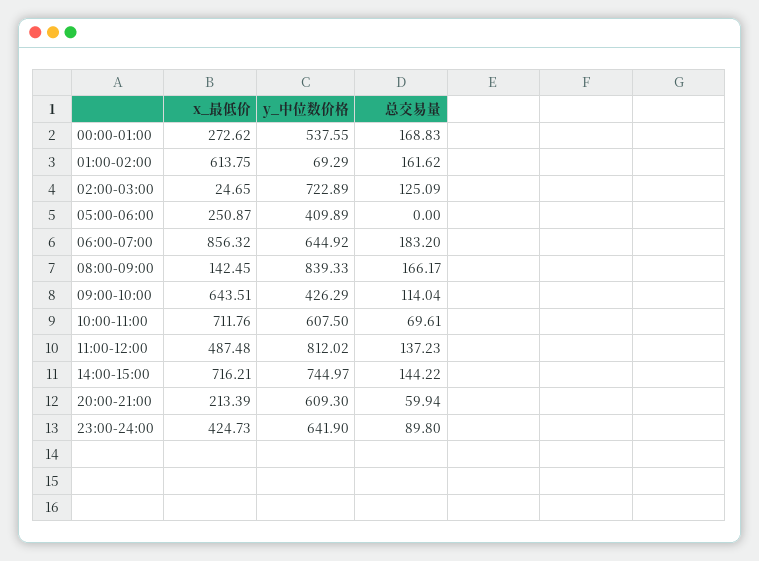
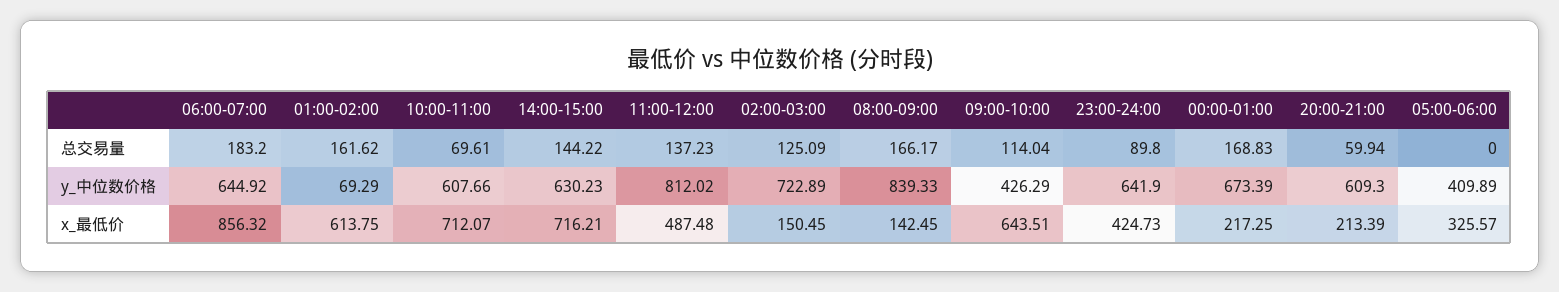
  {
    "x_最低价": {
-     "00:00-01:00": 272.62,
+     "00:00-01:00": 217.25,
      "01:00-02:00": 613.75,
-     "02:00-03:00": 24.65,
+     "02:00-03:00": 150.45,
-     "05:00-06:00": 250.87,
+     "05:00-06:00": 325.57,
      "06:00-07:00": 856.32,
      "08:00-09:00": 142.45,
      "09:00-10:00": 643.51,
-     "10:00-11:00": 711.76,
+     "10:00-11:00": 712.07,
      "11:00-12:00": 487.48,
      "14:00-15:00": 716.21,
      "20:00-21:00": 213.39,
      "23:00-24:00": 424.73
    },
    "y_中位数价格": {
-     "00:00-01:00": 537.55,
+     "00:00-01:00": 673.39,
      "01:00-02:00": 69.29,
      "02:00-03:00": 722.89,
      "05:00-06:00": 409.89,
      "06:00-07:00": 644.92,
      "08:00-09:00": 839.33,
      "09:00-10:00": 426.29,
-     "10:00-11:00": 607.5,
+     "10:00-11:00": 607.66,
      "11:00-12:00": 812.02,
-     "14:00-15:00": 744.97,
+     "14:00-15:00": 630.23,
      "20:00-21:00": 609.3,
      "23:00-24:00": 641.9
    },
    "总交易量": {
      "00:00-01:00": 168.83,
      "01:00-02:00": 161.62,
      "02:00-03:00": 125.09,
      "05:00-06:00": 0,
      "06:00-07:00": 183.2,
      "08:00-09:00": 166.17,
      "09:00-10:00": 114.04,
      "10:00-11:00": 69.61,
      "11:00-12:00": 137.23,
      "14:00-15:00": 144.22,
      "20:00-21:00": 59.94,
      "23:00-24:00": 89.8
    }
  }

